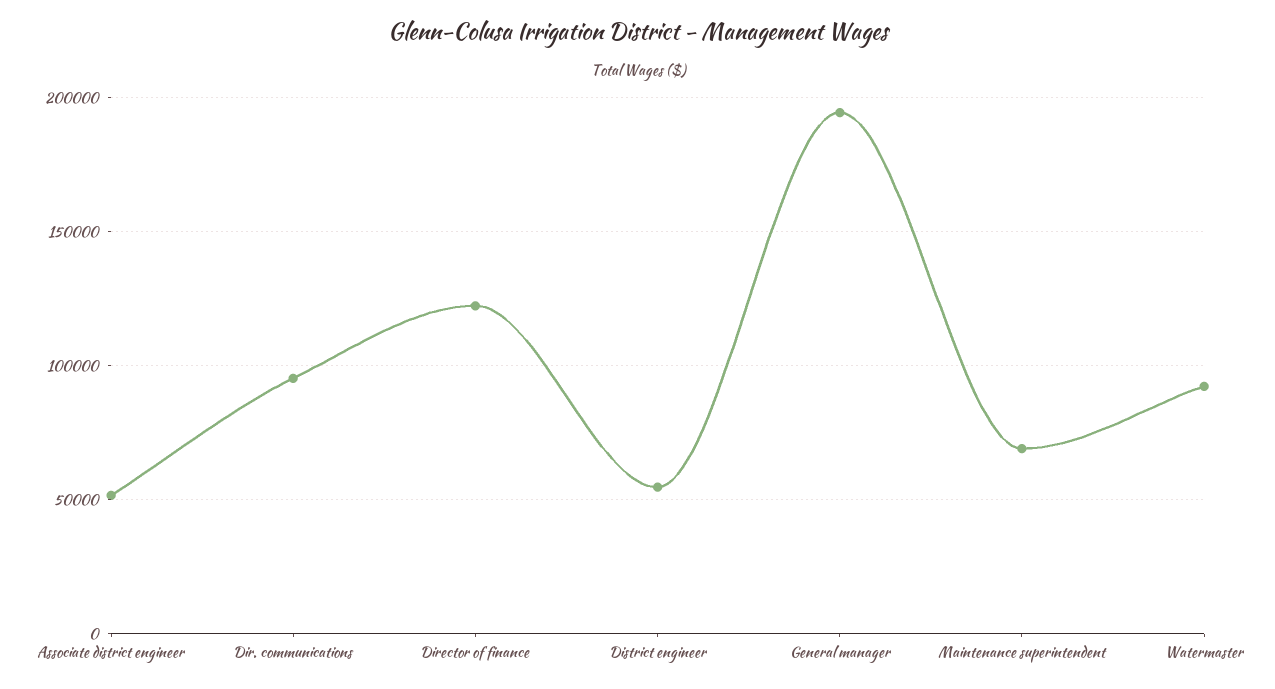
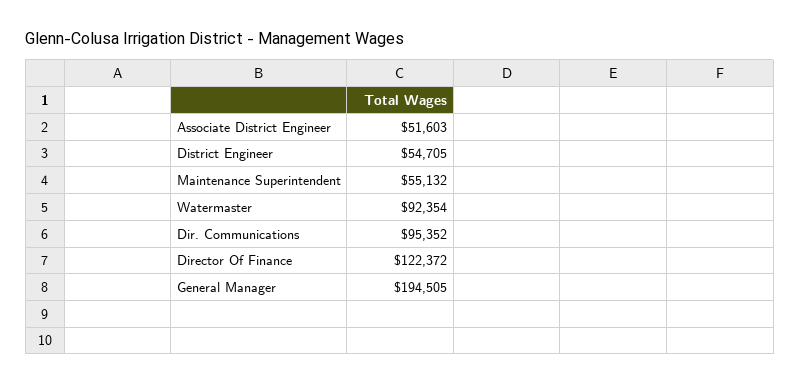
  {
    "Associate district engineer": 51603,
    "Dir. communications": 95352,
    "Director of finance": 122372,
    "District engineer": 54705,
    "General manager": 194505,
-   "Maintenance superintendent": 70000,
+   "Maintenance superintendent": 55132,
    "Watermaster": 92354
  }

